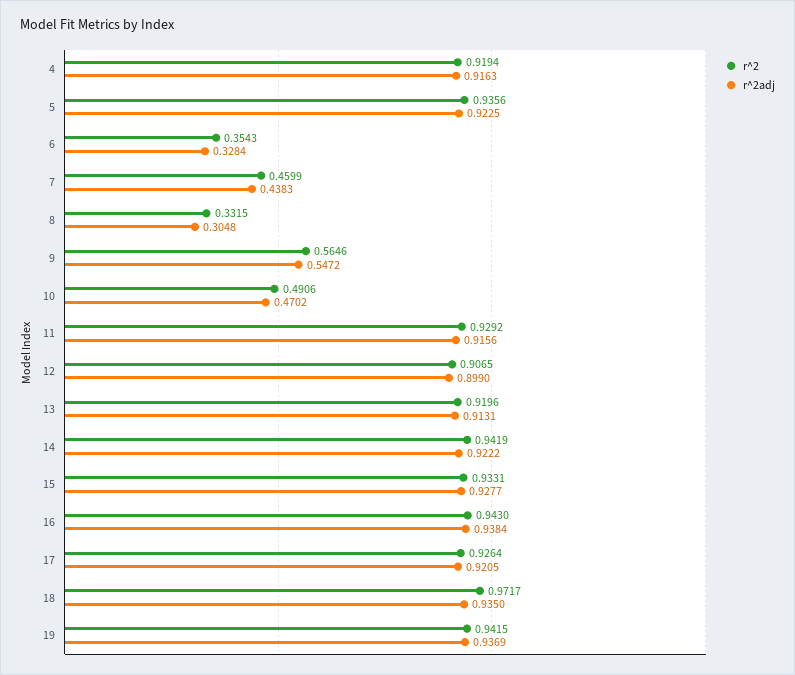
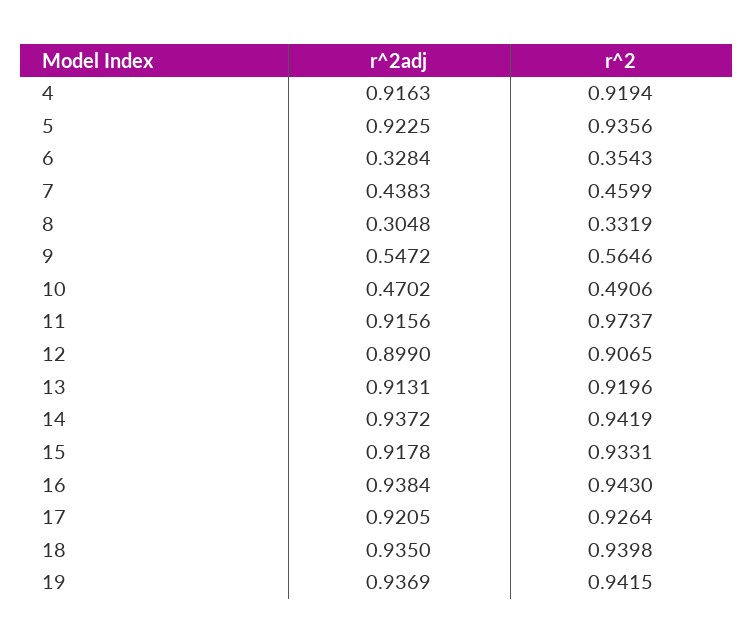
  {
    "r^2": {
      "4": 0.9194,
      "5": 0.9356,
      "6": 0.3543,
      "7": 0.4599,
-     "8": 0.3315,
+     "8": 0.3319,
      "9": 0.5646,
      "10": 0.4906,
-     "11": 0.9292,
+     "11": 0.9737,
      "12": 0.9065,
      "13": 0.9196,
      "14": 0.9419,
      "15": 0.9331,
      "16": 0.943,
      "17": 0.9264,
-     "18": 0.9717,
+     "18": 0.9398,
      "19": 0.9415
    },
    "r^2adj": {
      "4": 0.9163,
      "5": 0.9225,
      "6": 0.3284,
      "7": 0.4383,
      "8": 0.3048,
      "9": 0.5472,
      "10": 0.4702,
      "11": 0.9156,
      "12": 0.899,
      "13": 0.9131,
-     "14": 0.9222,
+     "14": 0.9372,
-     "15": 0.9277,
+     "15": 0.9178,
      "16": 0.9384,
      "17": 0.9205,
      "18": 0.935,
      "19": 0.9369
    }
  }

